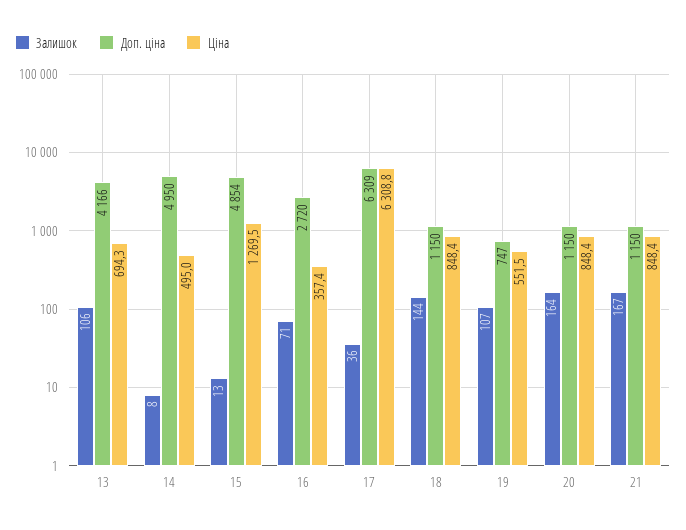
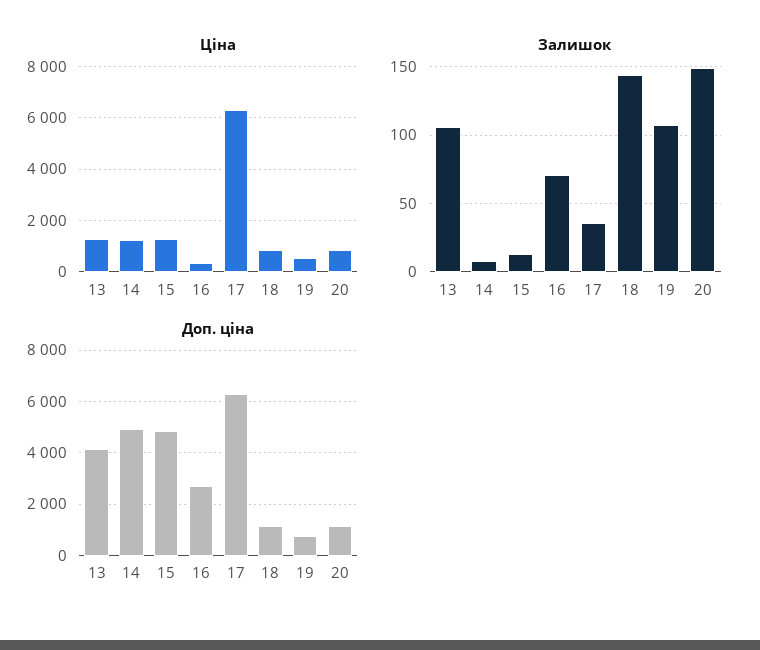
  {
    "Залишок": {
      "13": 106,
      "14": 8,
      "15": 13,
      "16": 71,
      "17": 36,
      "18": 144,
      "19": 107,
-     "20": 164,
+     "20": 150
-     "21": 167
    },
    "Доп. ціна": {
      "13": 4166,
      "14": 4950,
      "15": 4854,
      "16": 2720,
      "17": 6309,
      "18": 1150,
      "19": 747,
-     "20": 1150,
+     "20": 1150
-     "21": 1150
    },
    "Ціна": {
-     "13": 694.3,
+     "13": 1250,
-     "14": 495,
+     "14": 1250,
      "15": 1269.5,
      "16": 357.4,
      "17": 6308.8,
      "18": 848.4,
      "19": 551.5,
-     "20": 848.4,
+     "20": 848.4
-     "21": 848.4
    }
  }

